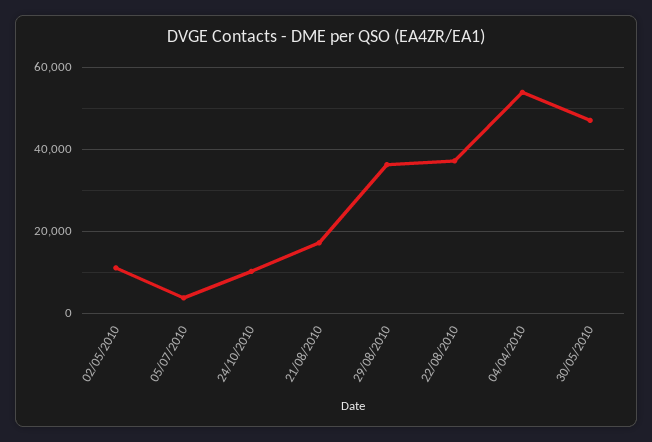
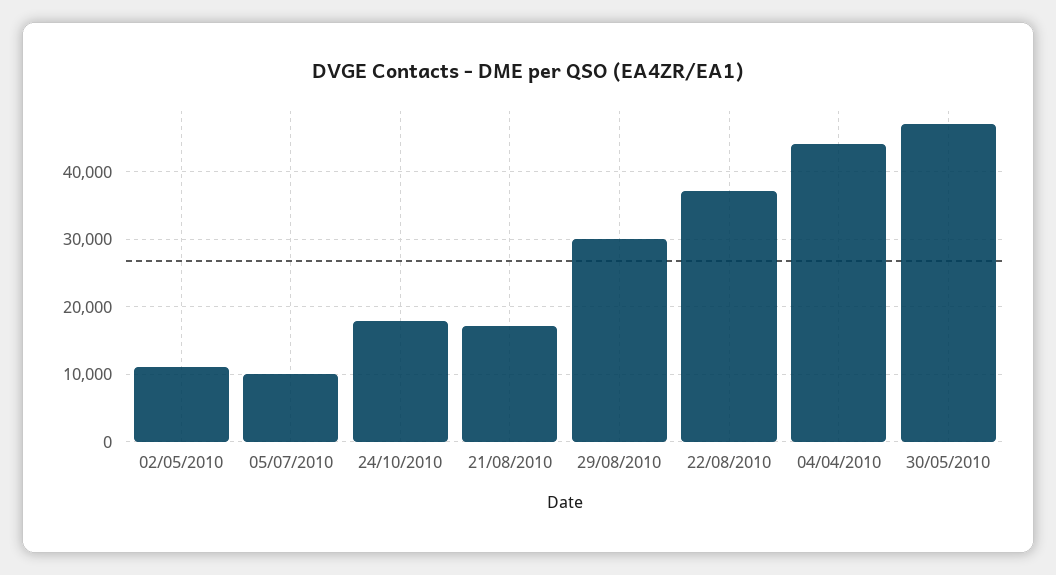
  {
    "02/05/2010": 11000,
-   "05/07/2010": 4000,
+   "05/07/2010": 10000,
-   "24/10/2010": 10000,
+   "24/10/2010": 18000,
    "21/08/2010": 17000,
-   "29/08/2010": 36000,
+   "29/08/2010": 30000,
    "22/08/2010": 37000,
-   "04/04/2010": 54000,
+   "04/04/2010": 44000,
    "30/05/2010": 47000
  }

